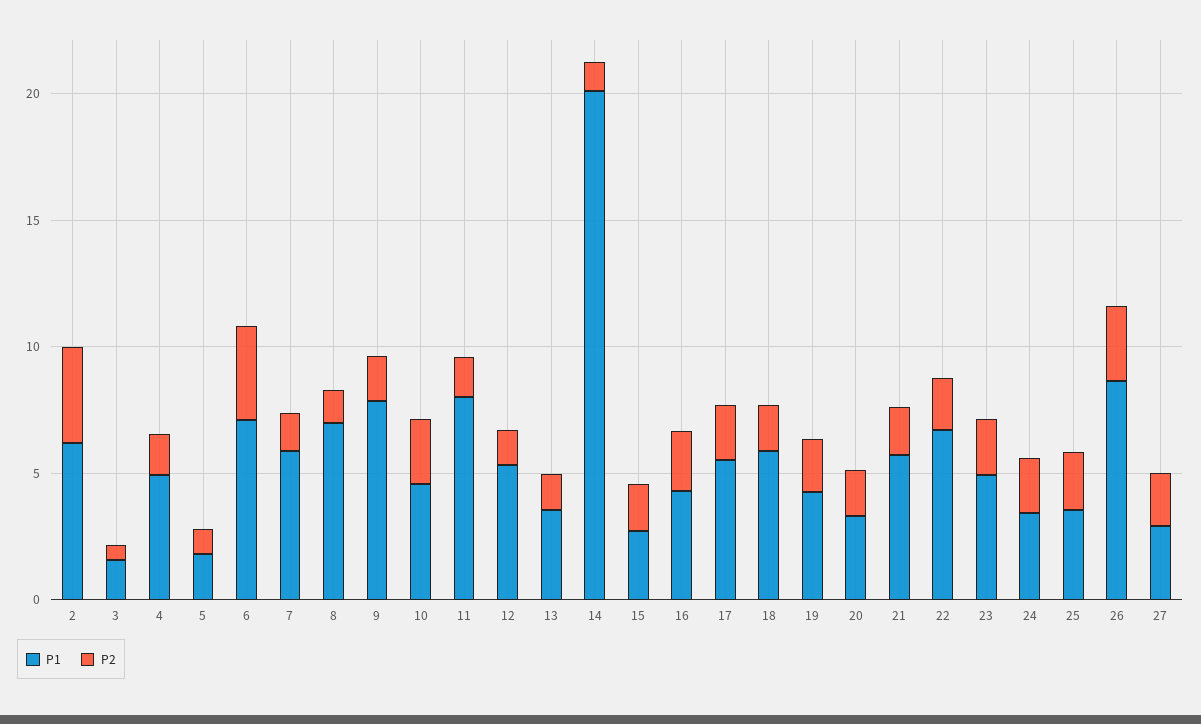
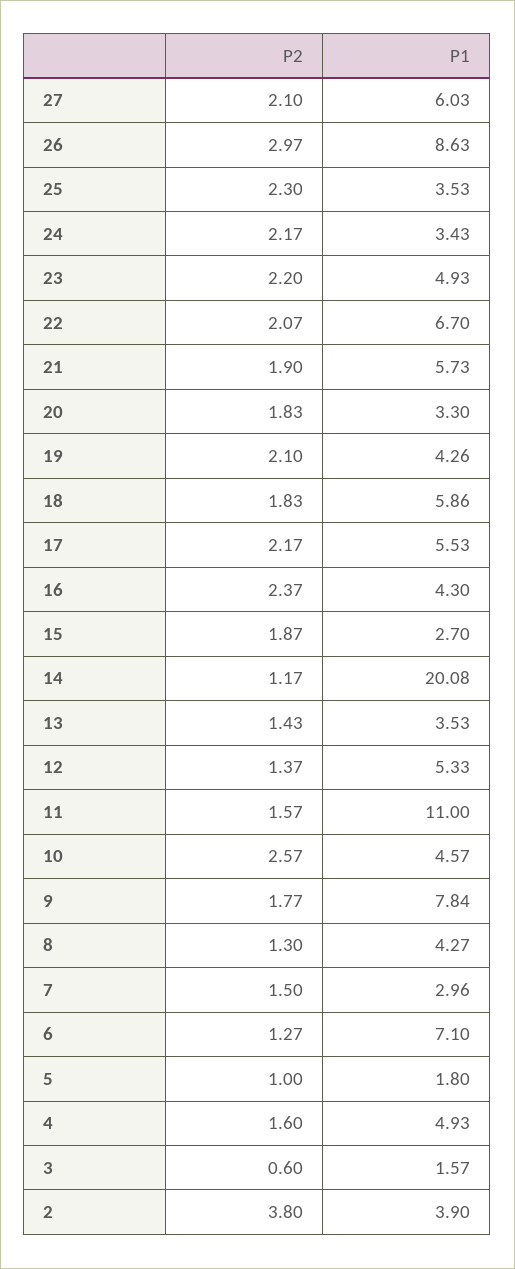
  {
    "P1": {
-     "2": 6,
+     "2": 3.9,
      "3": 1.57,
      "4": 4.93,
      "5": 1.8,
      "6": 7.1,
-     "7": 6,
+     "7": 2.96,
-     "8": 7,
+     "8": 4.27,
      "9": 7.84,
      "10": 4.57,
-     "11": 8,
+     "11": 11,
      "12": 5.33,
      "13": 3.53,
      "14": 20.08,
      "15": 2.7,
      "16": 4.3,
      "17": 5.53,
      "18": 5.86,
      "19": 4.26,
      "20": 3.3,
      "21": 5.73,
      "22": 6.7,
      "23": 4.93,
      "24": 3.43,
      "25": 3.53,
      "26": 8.63,
-     "27": 3
+     "27": 6.03
    },
    "P2": {
      "2": 3.8,
      "3": 0.6,
      "4": 1.6,
      "5": 1,
-     "6": 4,
+     "6": 1.27,
      "7": 1.5,
      "8": 1.3,
      "9": 1.77,
      "10": 2.57,
      "11": 1.57,
      "12": 1.37,
      "13": 1.43,
      "14": 1.17,
      "15": 1.87,
      "16": 2.37,
      "17": 2.17,
      "18": 1.83,
      "19": 2.1,
      "20": 1.83,
      "21": 1.9,
      "22": 2.07,
      "23": 2.2,
      "24": 2.17,
      "25": 2.3,
      "26": 2.97,
      "27": 2.1
    }
  }

